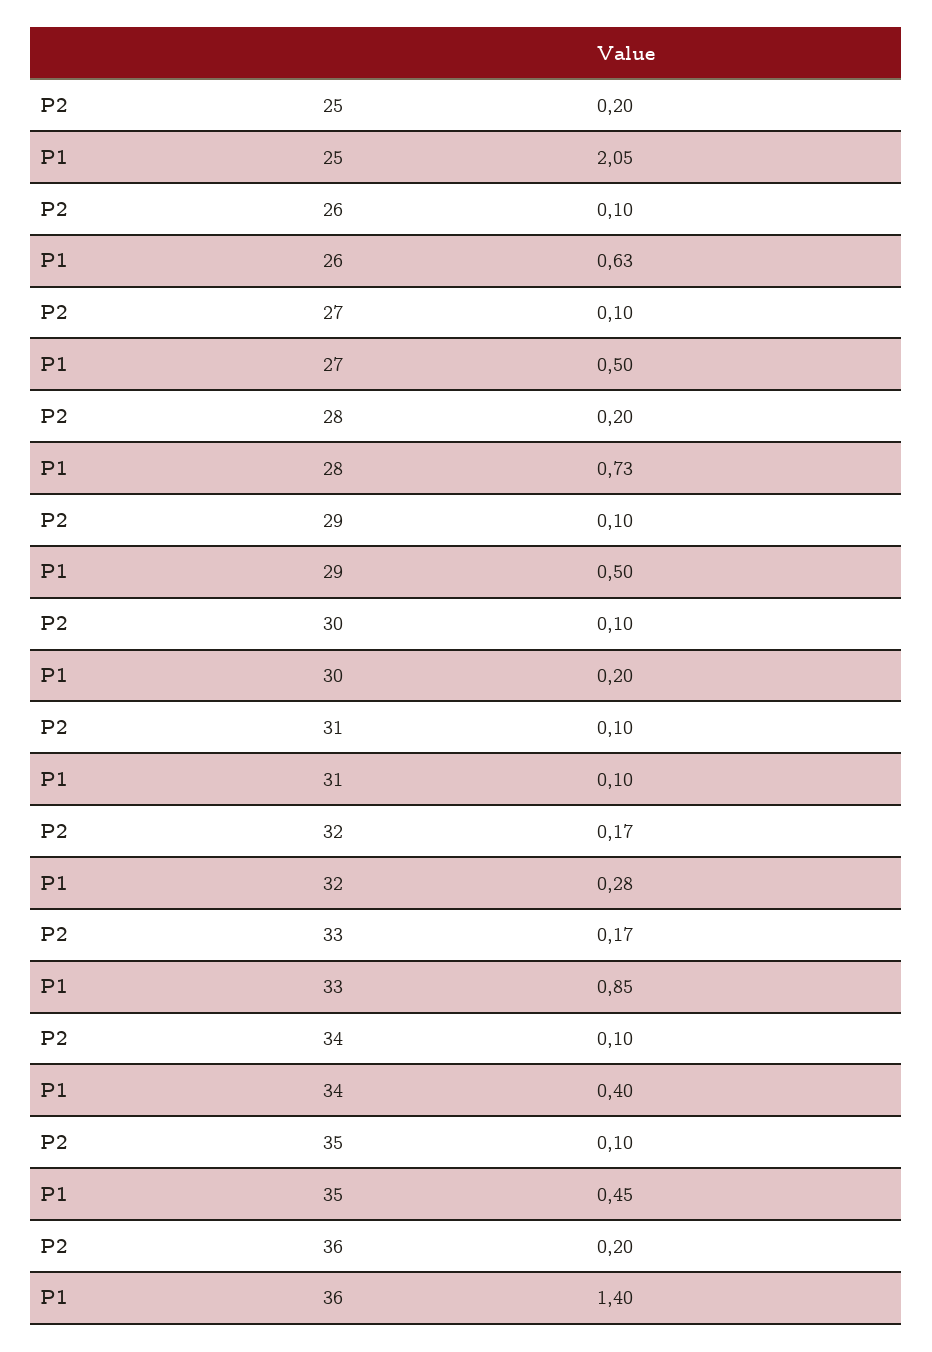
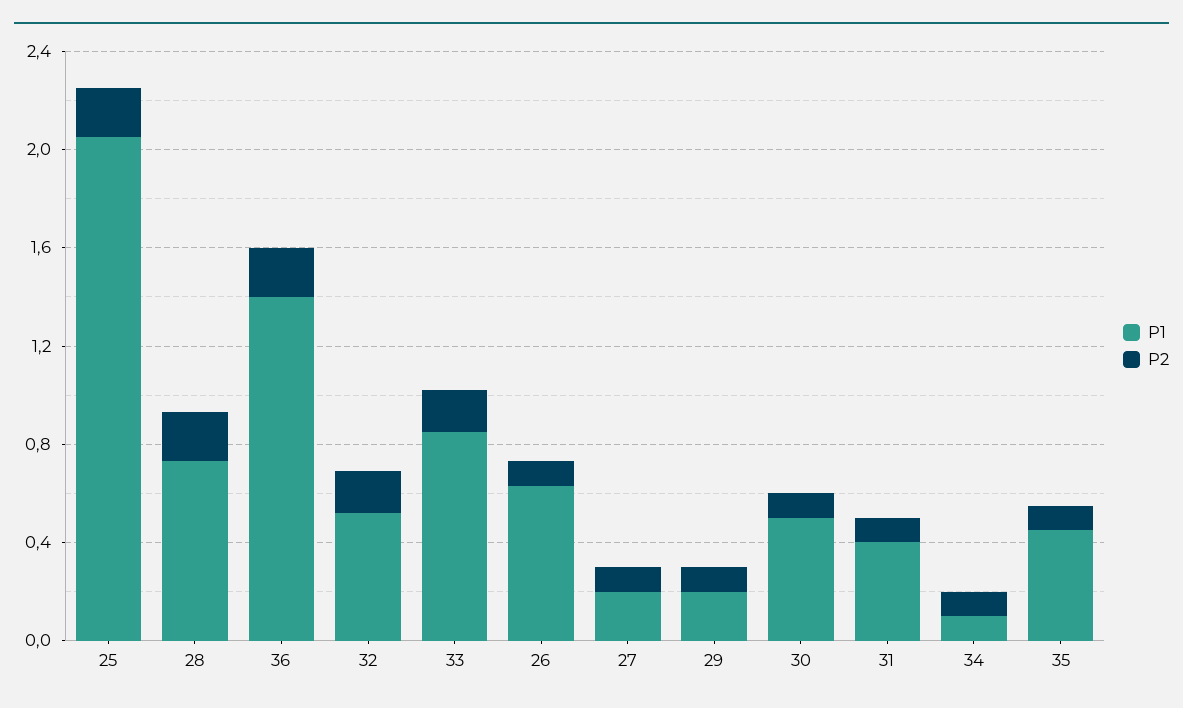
  {
    "P2": {
      "25": 0.2,
      "26": 0.1,
      "27": 0.1,
      "28": 0.2,
      "29": 0.1,
      "30": 0.1,
      "31": 0.1,
      "32": 0.17,
      "33": 0.17,
      "34": 0.1,
      "35": 0.1,
      "36": 0.2
    },
    "P1": {
      "25": 2.05,
      "26": 0.63,
-     "27": 0.5,
+     "27": 0.2,
      "28": 0.73,
-     "29": 0.5,
+     "29": 0.2,
-     "30": 0.2,
+     "30": 0.5,
-     "31": 0.1,
+     "31": 0.4,
-     "32": 0.28,
+     "32": 0.5,
      "33": 0.85,
-     "34": 0.4,
+     "34": 0.1,
      "35": 0.45,
      "36": 1.4
    }
  }

